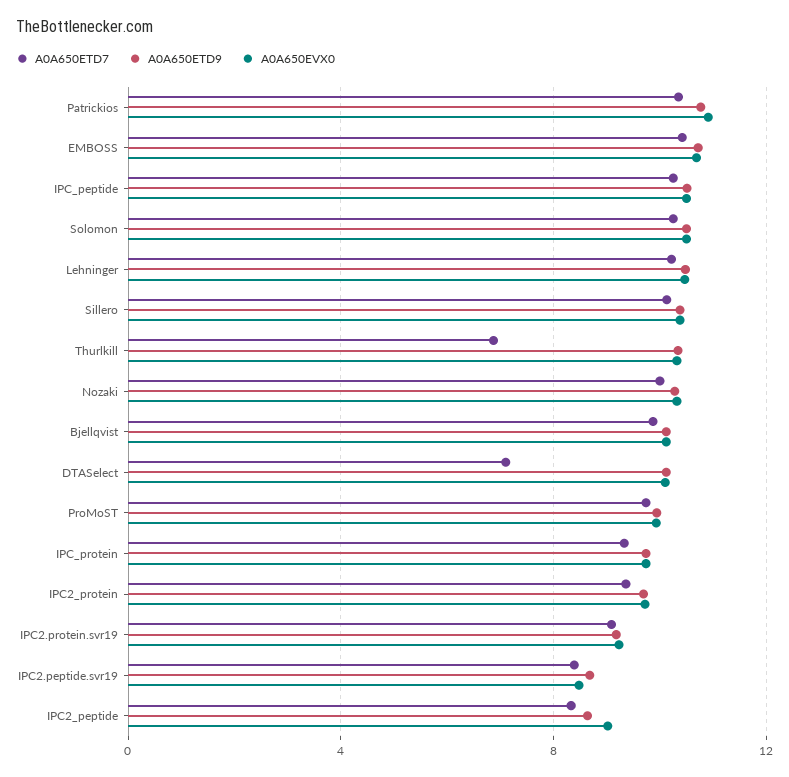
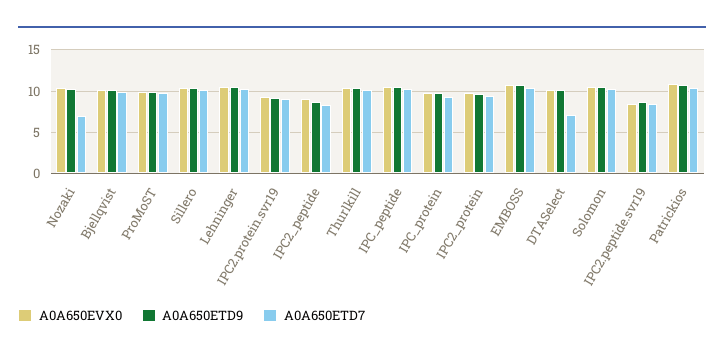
  {
    "A0A650ETD7": {
      "Patrickios": 10.5,
      "EMBOSS": 10.5,
      "IPC_peptide": 10.5,
      "Solomon": 10.5,
      "Lehninger": 10,
      "Sillero": 10,
-     "Thurlkill": 7,
+     "Thurlkill": 10,
-     "Nozaki": 10,
+     "Nozaki": 7,
      "Bjellqvist": 10,
      "DTASelect": 7,
      "ProMoST": 9.5,
      "IPC_protein": 9.5,
      "IPC2_protein": 9.5,
      "IPC2.protein.svr19": 9,
      "IPC2.peptide.svr19": 8.5,
      "IPC2_peptide": 8.5
    },
    "A0A650ETD9": {
      "Patrickios": 11,
      "EMBOSS": 10.5,
      "IPC_peptide": 10.5,
      "Solomon": 10.5,
      "Lehninger": 10.5,
      "Sillero": 10.5,
      "Thurlkill": 10.5,
      "Nozaki": 10.5,
      "Bjellqvist": 10,
      "DTASelect": 10,
      "ProMoST": 10,
      "IPC_protein": 9.5,
      "IPC2_protein": 9.5,
      "IPC2.protein.svr19": 9,
      "IPC2.peptide.svr19": 8.5,
      "IPC2_peptide": 8.5
    },
    "A0A650EVX0": {
      "Patrickios": 11,
      "EMBOSS": 10.5,
      "IPC_peptide": 10.5,
      "Solomon": 10.5,
      "Lehninger": 10.5,
      "Sillero": 10.5,
      "Thurlkill": 10.5,
      "Nozaki": 10.5,
      "Bjellqvist": 10,
      "DTASelect": 10,
      "ProMoST": 10,
      "IPC_protein": 9.5,
      "IPC2_protein": 9.5,
      "IPC2.protein.svr19": 9,
      "IPC2.peptide.svr19": 8.5,
      "IPC2_peptide": 9
    }
  }

